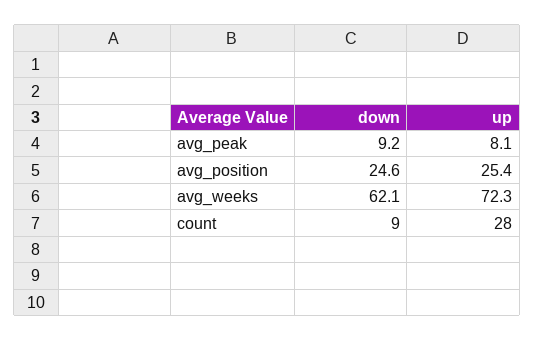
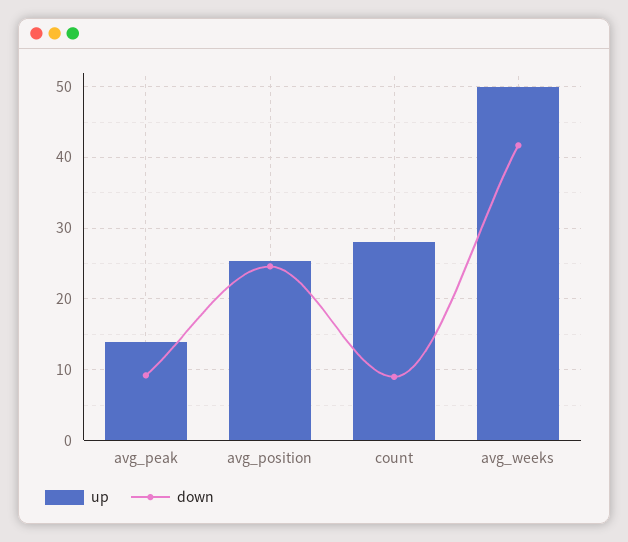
  {
    "down": {
      "avg_peak": 9.2,
      "avg_position": 24.6,
-     "avg_weeks": 62.1,
+     "avg_weeks": 42,
      "count": 9
    },
    "up": {
-     "avg_peak": 8.1,
+     "avg_peak": 14,
      "avg_position": 25.4,
-     "avg_weeks": 72.3,
+     "avg_weeks": 50,
      "count": 28
    }
  }

